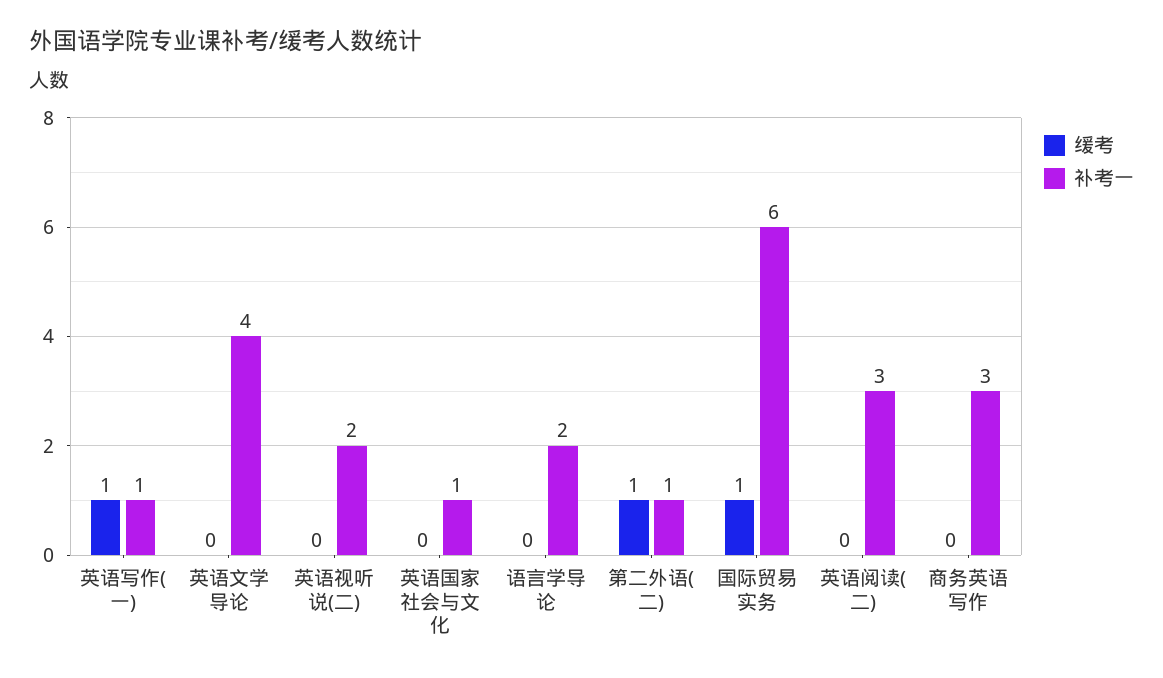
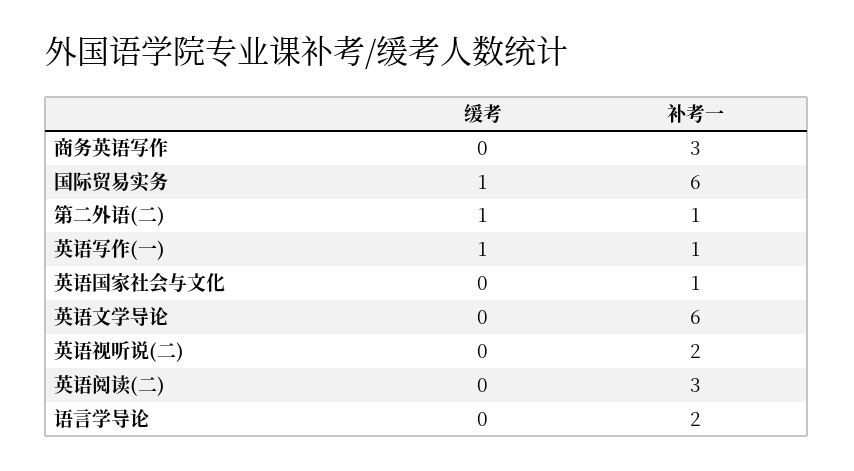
  {
    "缓考": {
      "英语写作(一)": 1,
      "英语文学导论": 0,
      "英语视听说(二)": 0,
      "英语国家社会与文化": 0,
      "语言学导论": 0,
      "第二外语(二)": 1,
      "国际贸易实务": 1,
      "英语阅读(二)": 0,
      "商务英语写作": 0
    },
    "补考一": {
      "英语写作(一)": 1,
-     "英语文学导论": 4,
+     "英语文学导论": 6,
      "英语视听说(二)": 2,
      "英语国家社会与文化": 1,
      "语言学导论": 2,
      "第二外语(二)": 1,
      "国际贸易实务": 6,
      "英语阅读(二)": 3,
      "商务英语写作": 3
    }
  }

